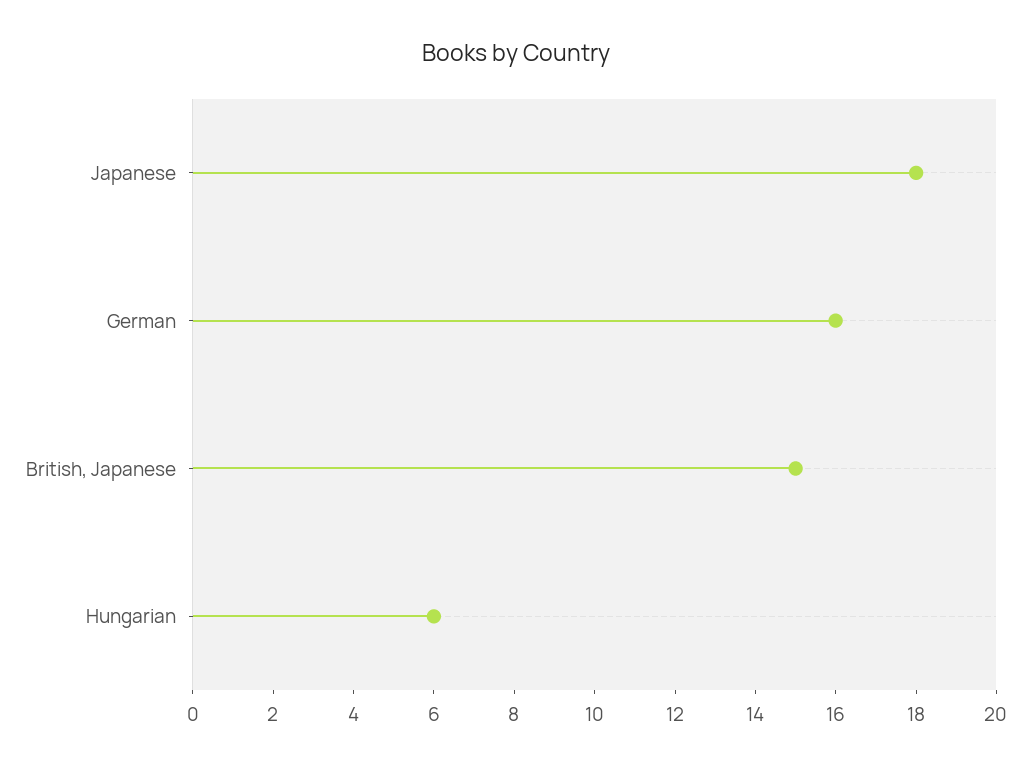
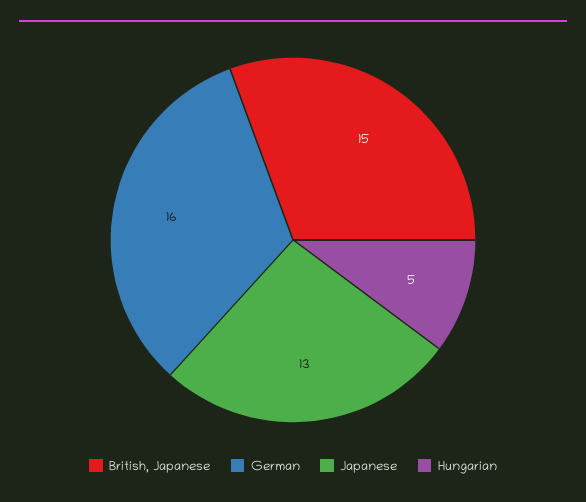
  {
-   "Japanese": 18,
+   "Japanese": 13,
    "German": 16,
    "British, Japanese": 15,
-   "Hungarian": 6
+   "Hungarian": 5
  }

